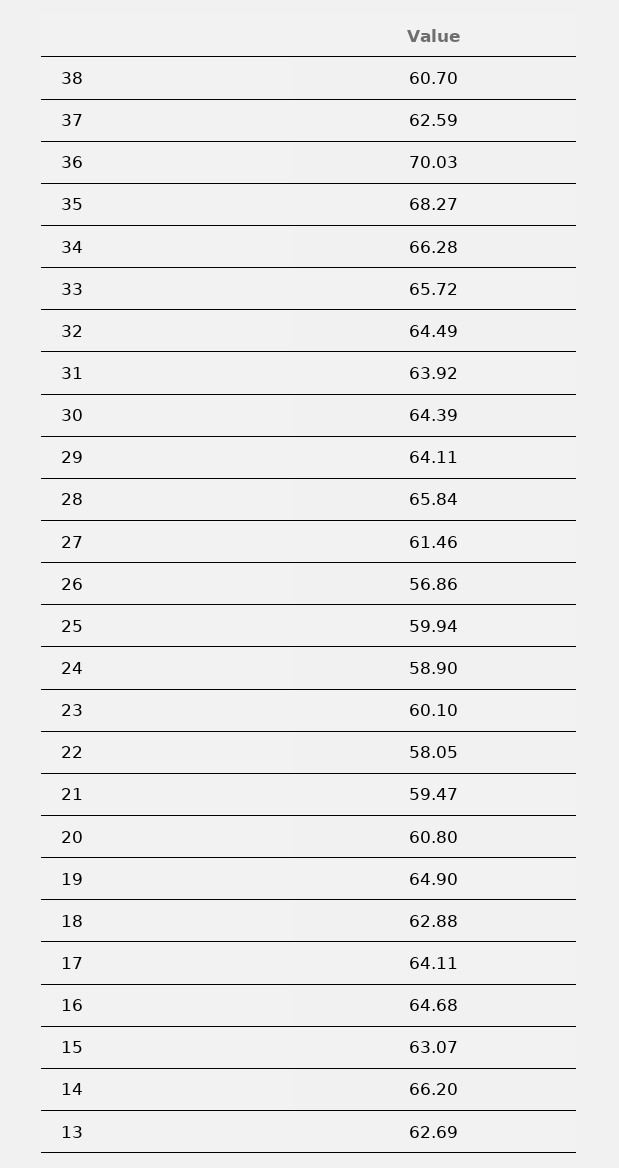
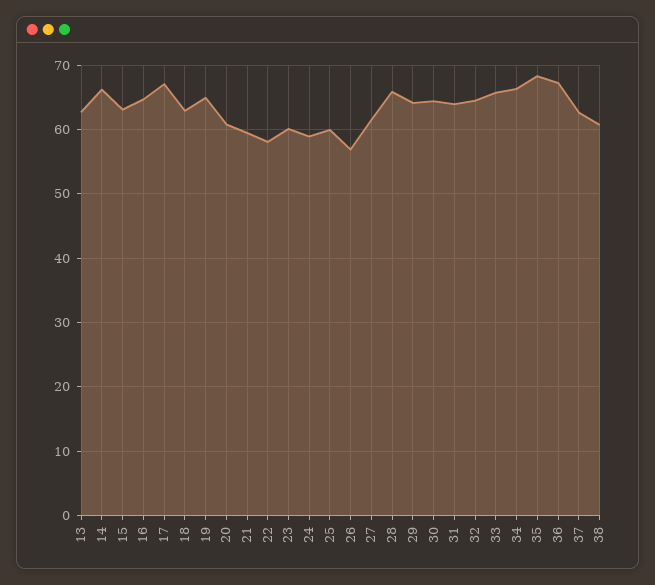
  {
    "38": 60.7,
    "37": 62.59,
-   "36": 70.03,
+   "36": 67,
    "35": 68.27,
    "34": 66.28,
    "33": 65.72,
    "32": 64.49,
    "31": 63.92,
    "30": 64.39,
    "29": 64.11,
    "28": 65.84,
    "27": 61.46,
    "26": 56.86,
    "25": 59.94,
    "24": 58.9,
    "23": 60.1,
    "22": 58.05,
    "21": 59.47,
    "20": 60.8,
    "19": 64.9,
    "18": 62.88,
-   "17": 64.11,
+   "17": 67,
    "16": 64.68,
    "15": 63.07,
    "14": 66.2,
    "13": 62.69
  }

